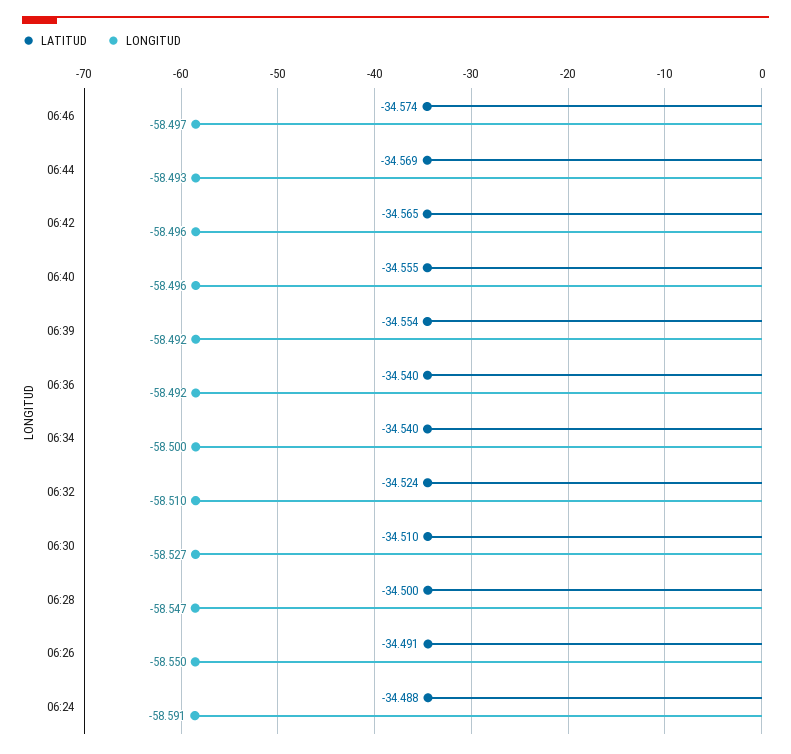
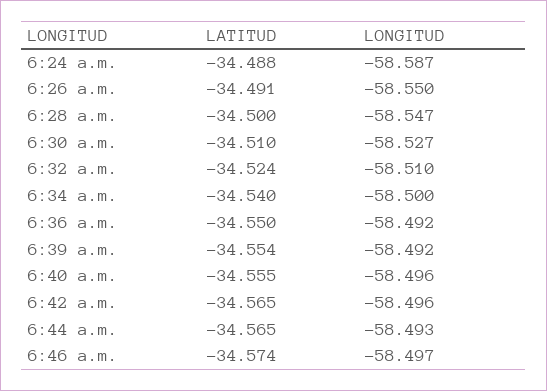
  {
    "LATITUD": {
      "06:46": -34.574,
-     "06:44": -34.569,
+     "06:44": -34.565,
      "06:42": -34.565,
      "06:40": -34.555,
      "06:39": -34.554,
-     "06:36": -34.54,
+     "06:36": -34.55,
      "06:34": -34.54,
      "06:32": -34.524,
      "06:30": -34.51,
      "06:28": -34.5,
      "06:26": -34.491,
      "06:24": -34.488
    },
    "LONGITUD": {
      "06:46": -58.497,
      "06:44": -58.493,
      "06:42": -58.496,
      "06:40": -58.496,
      "06:39": -58.492,
      "06:36": -58.492,
      "06:34": -58.5,
      "06:32": -58.51,
      "06:30": -58.527,
      "06:28": -58.547,
      "06:26": -58.55,
-     "06:24": -58.591
+     "06:24": -58.587
    }
  }

